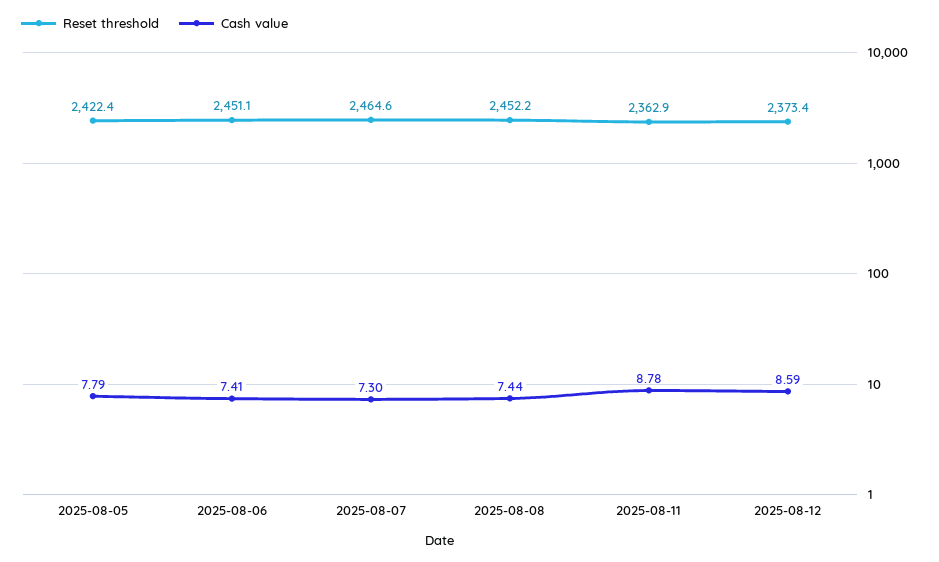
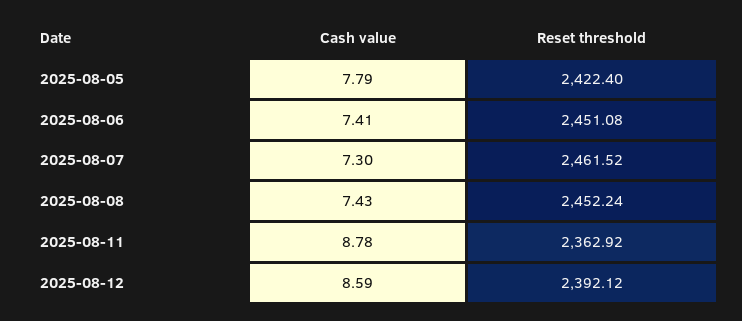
  {
    "Reset threshold": {
      "2025-08-05": 2422.4,
      "2025-08-06": 2451.08,
-     "2025-08-07": 2464.6,
+     "2025-08-07": 2461.52,
      "2025-08-08": 2452.24,
      "2025-08-11": 2362.92,
-     "2025-08-12": 2373.4
+     "2025-08-12": 2392.12
    },
    "Cash value": {
      "2025-08-05": 7.79,
      "2025-08-06": 7.41,
      "2025-08-07": 7.3,
-     "2025-08-08": 7.44,
+     "2025-08-08": 7.43,
      "2025-08-11": 8.78,
      "2025-08-12": 8.59
    }
  }

